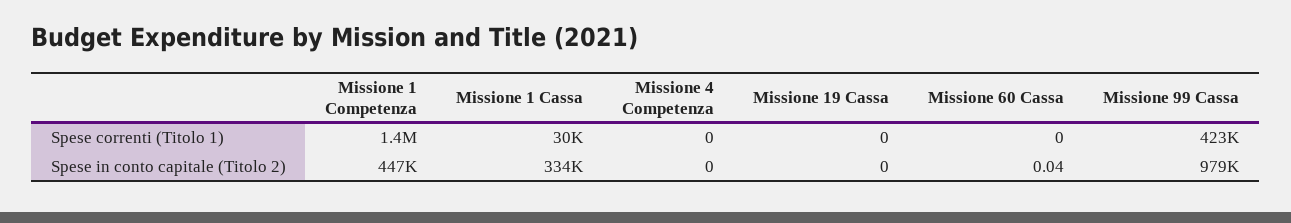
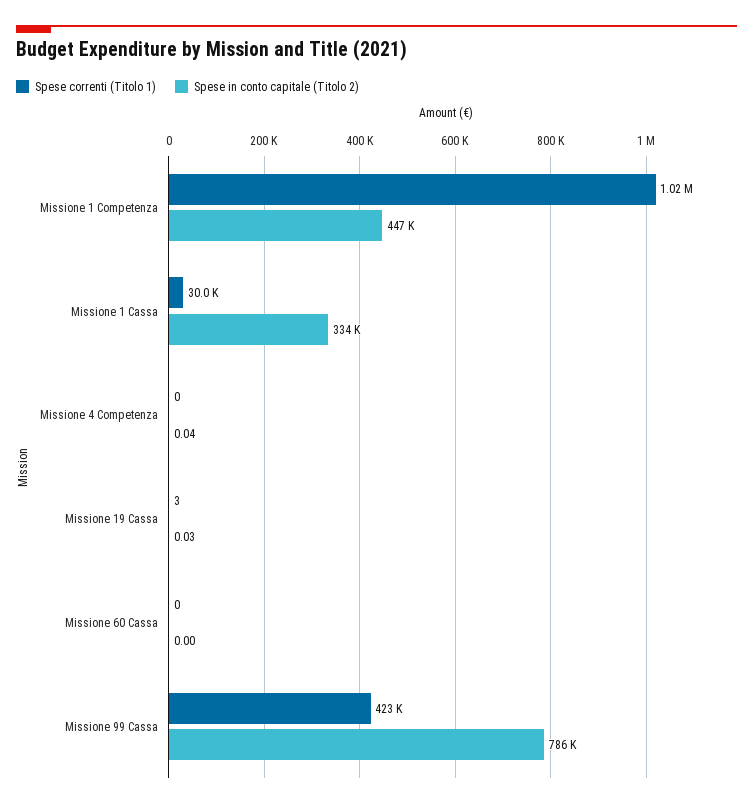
  {
    "Spese correnti (Titolo 1)": {
-     "Missione 1 Competenza": 1400000,
+     "Missione 1 Competenza": 1020000,
      "Missione 1 Cassa": 30000,
      "Missione 4 Competenza": 0,
-     "Missione 19 Cassa": 0,
+     "Missione 19 Cassa": 3,
      "Missione 60 Cassa": 0,
      "Missione 99 Cassa": 423000
    },
    "Spese in conto capitale (Titolo 2)": {
      "Missione 1 Competenza": 447000,
      "Missione 1 Cassa": 334000,
-     "Missione 4 Competenza": 0,
+     "Missione 4 Competenza": 0.04,
-     "Missione 19 Cassa": 0,
+     "Missione 19 Cassa": 0.03,
-     "Missione 60 Cassa": 0.04,
+     "Missione 60 Cassa": 0,
-     "Missione 99 Cassa": 979000
+     "Missione 99 Cassa": 786000
    }
  }

